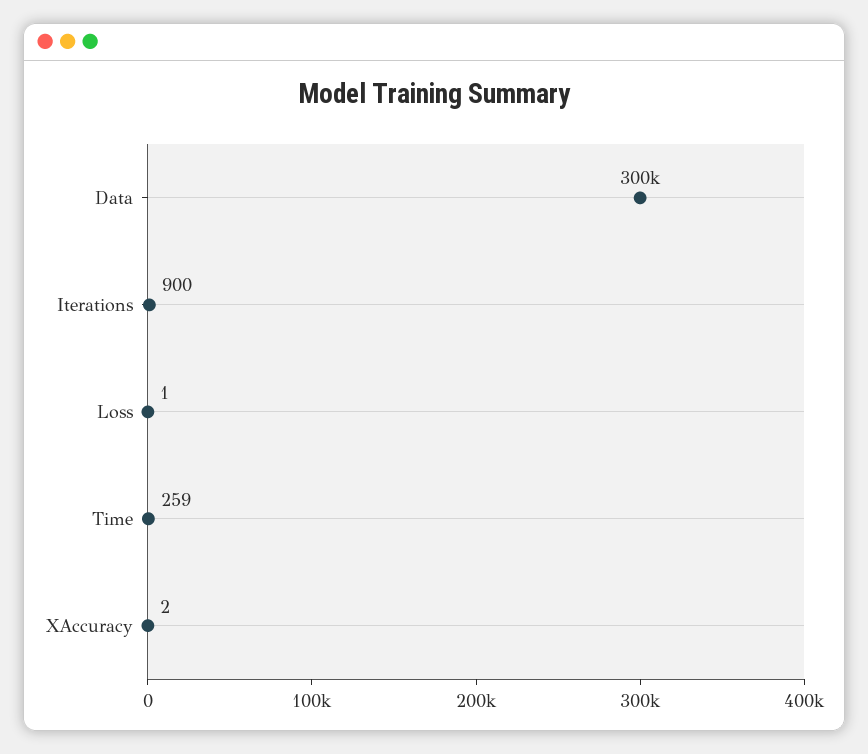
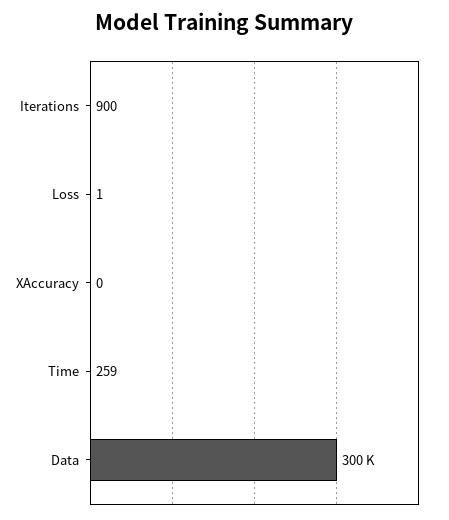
  {
    "Data": 300000,
    "Iterations": 900,
    "Loss": 1,
    "Time": 259,
-   "XAccuracy": 2
+   "XAccuracy": 0
  }

